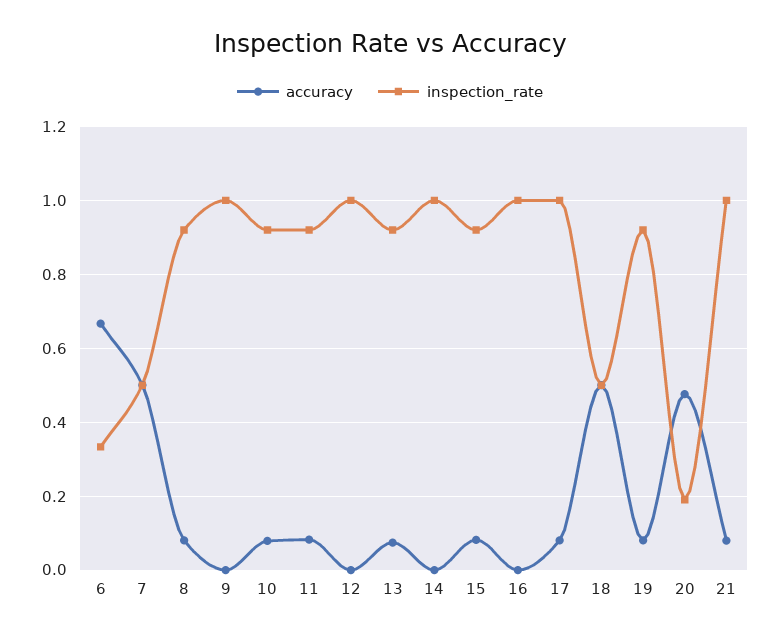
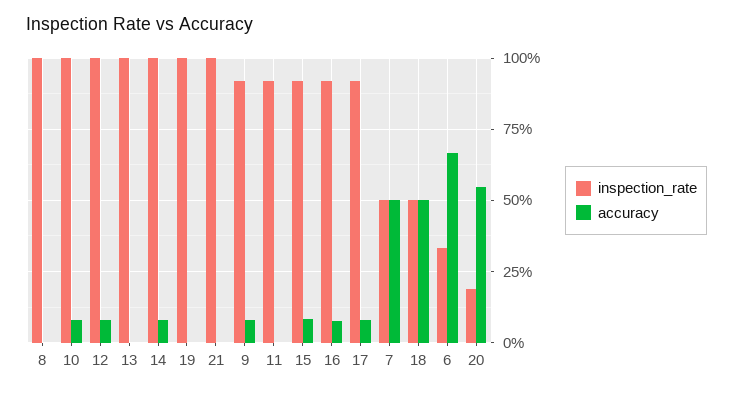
  {
    "accuracy": {
      "6": 0.66,
      "7": 0.5,
-     "8": 0.08,
+     "8": 0,
-     "9": 0,
+     "9": 0.075,
      "10": 0.08,
-     "11": 0.08,
+     "11": 0,
-     "12": 0,
+     "12": 0.075,
-     "13": 0.08,
+     "13": 0,
-     "14": 0,
+     "14": 0.075,
      "15": 0.08,
-     "16": 0,
+     "16": 0.075,
      "17": 0.08,
      "18": 0.5,
-     "19": 0.08,
+     "19": 0,
-     "20": 0.48,
+     "20": 0.55,
-     "21": 0.08
+     "21": 0
    },
    "inspection_rate": {
      "6": 0.34,
      "7": 0.5,
-     "8": 0.92,
+     "8": 1,
-     "9": 1,
+     "9": 0.925,
-     "10": 0.92,
+     "10": 1,
      "11": 0.92,
      "12": 1,
-     "13": 0.92,
+     "13": 1,
      "14": 1,
      "15": 0.92,
-     "16": 1,
+     "16": 0.925,
-     "17": 1,
+     "17": 0.925,
      "18": 0.5,
-     "19": 0.92,
+     "19": 1,
      "20": 0.2,
      "21": 1
    }
  }

